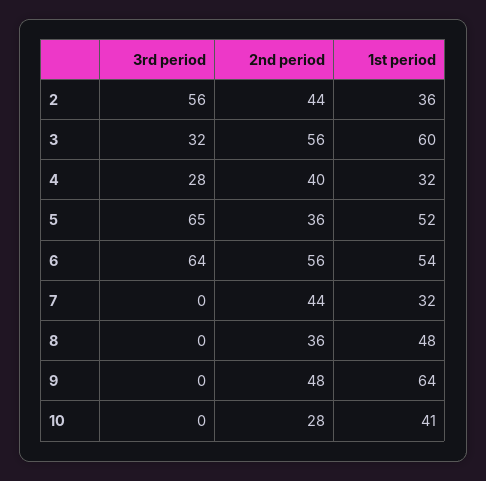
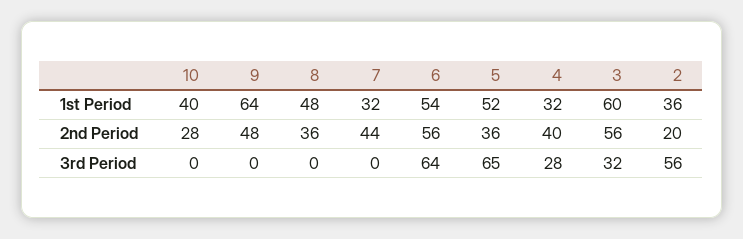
  {
    "3rd period": {
      "2": 56,
      "3": 32,
      "4": 28,
      "5": 65,
      "6": 64,
      "7": 0,
      "8": 0,
      "9": 0,
      "10": 0
    },
    "2nd period": {
-     "2": 44,
+     "2": 20,
      "3": 56,
      "4": 40,
      "5": 36,
      "6": 56,
      "7": 44,
      "8": 36,
      "9": 48,
      "10": 28
    },
    "1st period": {
      "2": 36,
      "3": 60,
      "4": 32,
      "5": 52,
      "6": 54,
      "7": 32,
      "8": 48,
      "9": 64,
-     "10": 41
+     "10": 40
    }
  }

